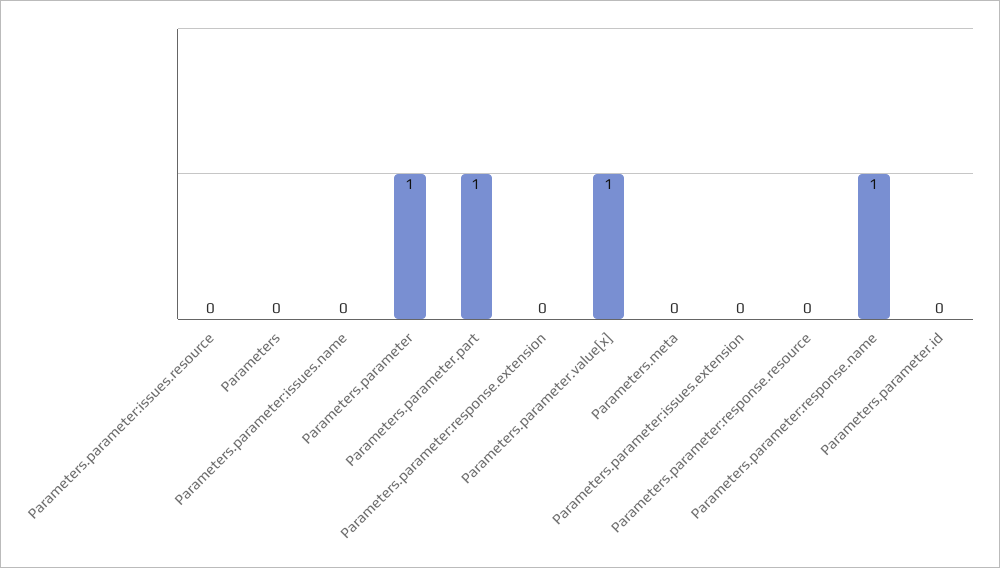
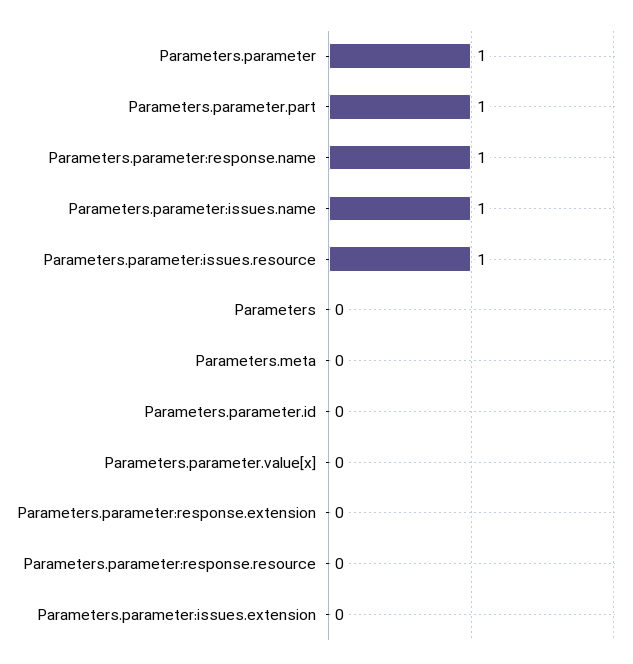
  {
-   "Parameters.parameter:issues.resource": 0,
+   "Parameters.parameter:issues.resource": 1,
    "Parameters": 0,
-   "Parameters.parameter:issues.name": 0,
+   "Parameters.parameter:issues.name": 1,
    "Parameters.parameter": 1,
    "Parameters.parameter.part": 1,
    "Parameters.parameter:response.extension": 0,
-   "Parameters.parameter.value[x]": 1,
+   "Parameters.parameter.value[x]": 0,
    "Parameters.meta": 0,
    "Parameters.parameter:issues.extension": 0,
    "Parameters.parameter:response.resource": 0,
    "Parameters.parameter:response.name": 1,
    "Parameters.parameter.id": 0
  }

